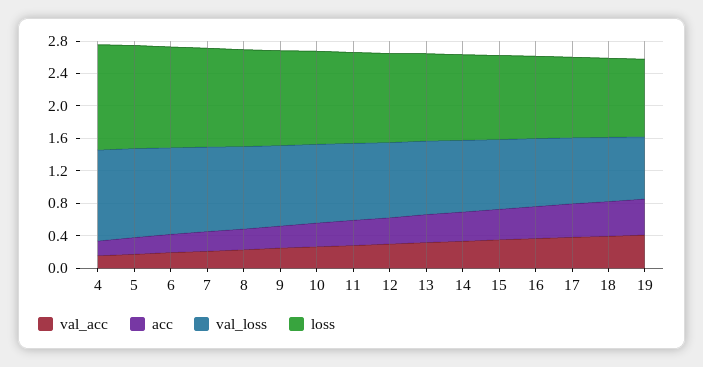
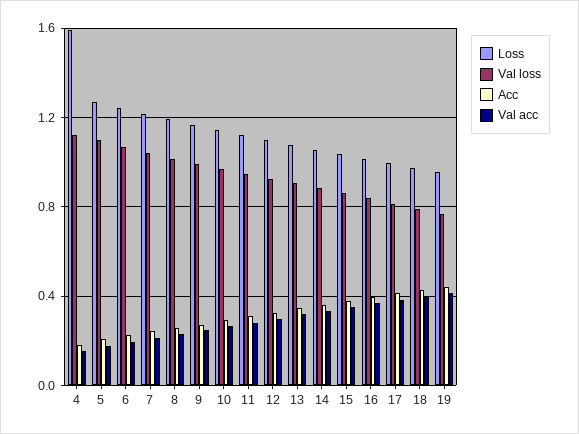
  {
    "val_acc": {
      "4": 0.15,
      "5": 0.15,
      "6": 0.2,
      "7": 0.2,
      "8": 0.25,
      "9": 0.25,
      "10": 0.25,
      "11": 0.3,
      "12": 0.3,
      "13": 0.3,
      "14": 0.35,
      "15": 0.35,
      "16": 0.35,
      "17": 0.4,
      "18": 0.4,
      "19": 0.4
    },
    "acc": {
      "4": 0.2,
      "5": 0.2,
      "6": 0.2,
      "7": 0.25,
      "8": 0.25,
      "9": 0.25,
      "10": 0.3,
      "11": 0.3,
      "12": 0.35,
      "13": 0.35,
      "14": 0.35,
      "15": 0.4,
      "16": 0.4,
      "17": 0.4,
      "18": 0.45,
      "19": 0.45
    },
    "val_loss": {
      "4": 1.1,
      "5": 1.1,
      "6": 1.05,
      "7": 1.05,
      "8": 1,
      "9": 1,
      "10": 0.95,
      "11": 0.95,
      "12": 0.95,
      "13": 0.9,
      "14": 0.9,
      "15": 0.85,
      "16": 0.85,
      "17": 0.8,
      "18": 0.8,
      "19": 0.75
    },
    "loss": {
-     "4": 1.3,
+     "4": 1.6,
      "5": 1.25,
      "6": 1.25,
      "7": 1.2,
      "8": 1.2,
      "9": 1.15,
      "10": 1.15,
      "11": 1.1,
      "12": 1.1,
      "13": 1.1,
      "14": 1.05,
      "15": 1.05,
      "16": 1,
      "17": 1,
      "18": 0.95,
      "19": 0.95
    }
  }

